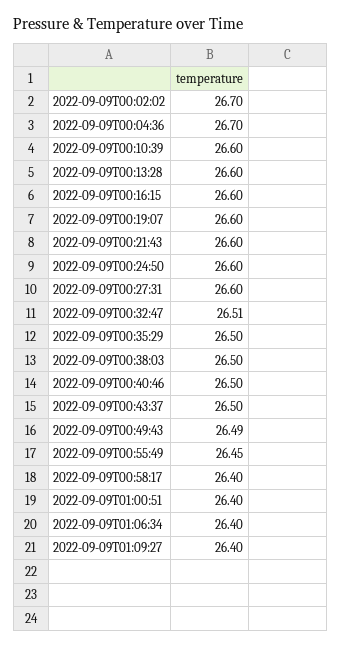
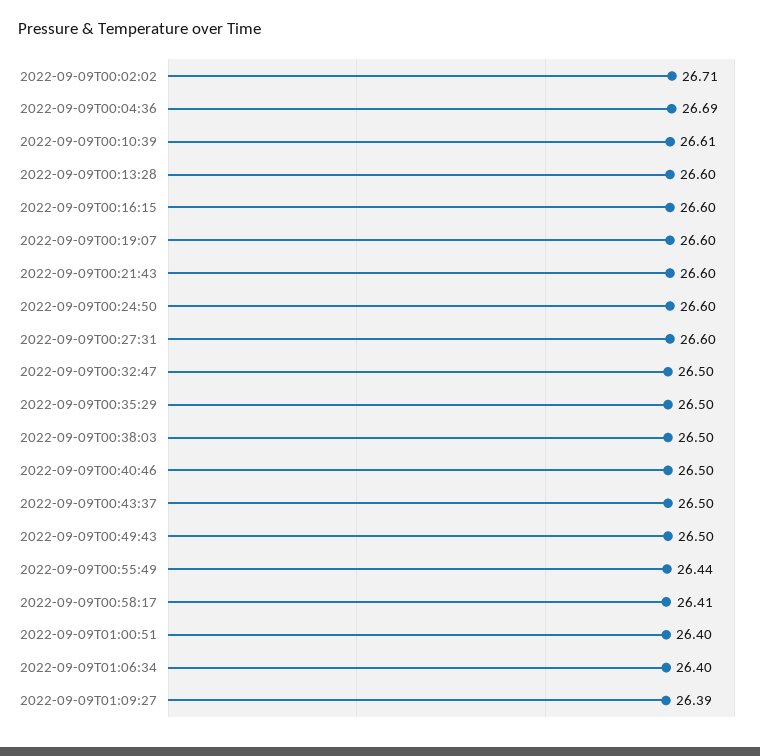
  {
-   "2022-09-09T00:02:02": 26.7,
+   "2022-09-09T00:02:02": 26.71,
-   "2022-09-09T00:04:36": 26.7,
+   "2022-09-09T00:04:36": 26.69,
-   "2022-09-09T00:10:39": 26.6,
+   "2022-09-09T00:10:39": 26.61,
    "2022-09-09T00:13:28": 26.6,
    "2022-09-09T00:16:15": 26.6,
    "2022-09-09T00:19:07": 26.6,
    "2022-09-09T00:21:43": 26.6,
    "2022-09-09T00:24:50": 26.6,
    "2022-09-09T00:27:31": 26.6,
-   "2022-09-09T00:32:47": 26.51,
+   "2022-09-09T00:32:47": 26.5,
    "2022-09-09T00:35:29": 26.5,
    "2022-09-09T00:38:03": 26.5,
    "2022-09-09T00:40:46": 26.5,
    "2022-09-09T00:43:37": 26.5,
-   "2022-09-09T00:49:43": 26.49,
+   "2022-09-09T00:49:43": 26.5,
-   "2022-09-09T00:55:49": 26.45,
+   "2022-09-09T00:55:49": 26.44,
-   "2022-09-09T00:58:17": 26.4,
+   "2022-09-09T00:58:17": 26.41,
    "2022-09-09T01:00:51": 26.4,
    "2022-09-09T01:06:34": 26.4,
-   "2022-09-09T01:09:27": 26.4
+   "2022-09-09T01:09:27": 26.39
  }

